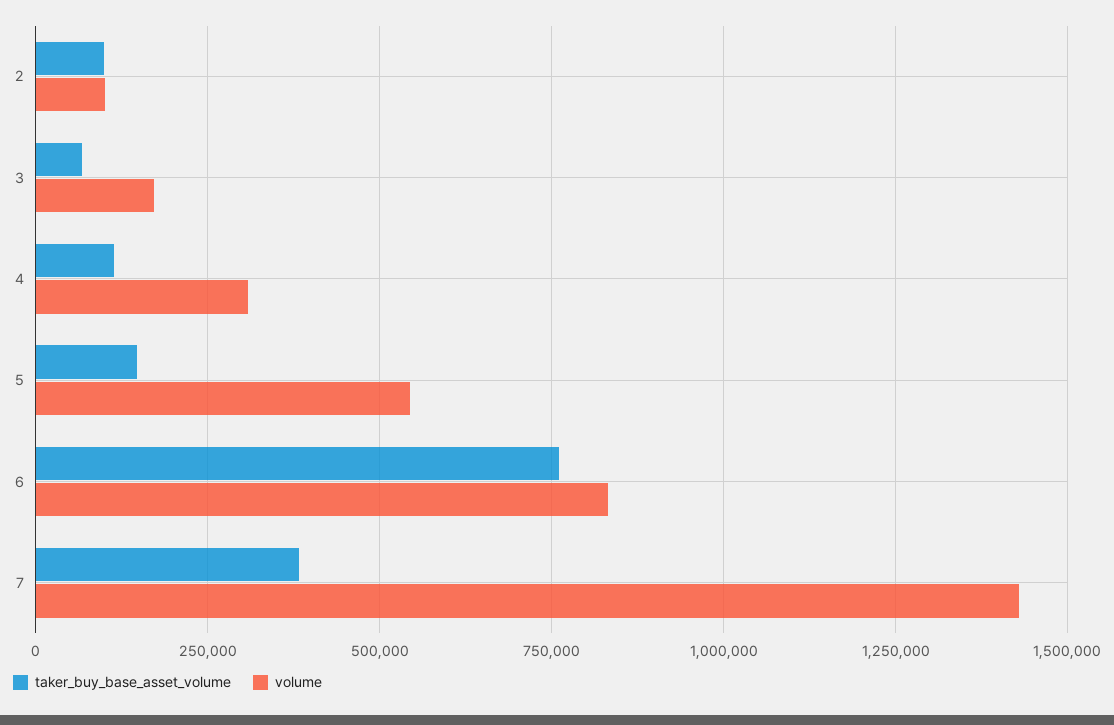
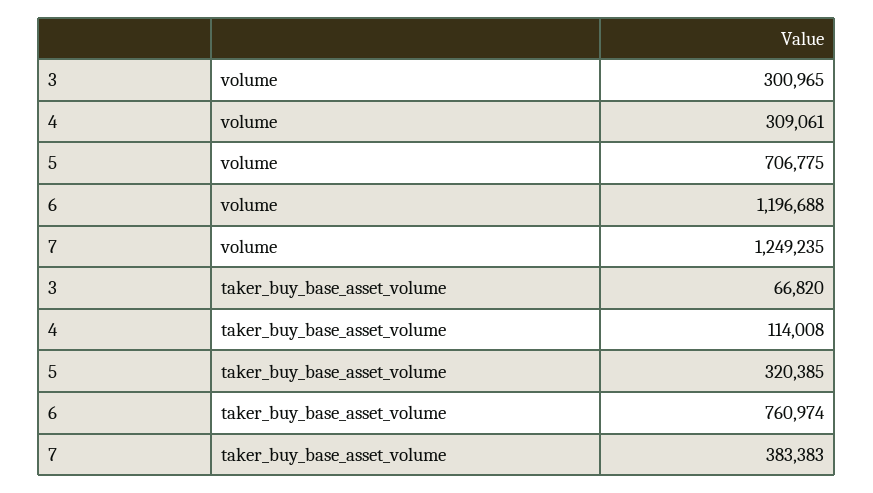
  {
    "taker_buy_base_asset_volume": {
-     "2": 100000,
      "3": 66820,
      "4": 114008,
-     "5": 150000,
+     "5": 320385,
      "6": 760974,
      "7": 383383
    },
    "volume": {
-     "2": 100000,
-     "3": 175000,
+     "3": 300965,
      "4": 309061,
-     "5": 550000,
+     "5": 706775,
-     "6": 825000,
+     "6": 1196688,
-     "7": 1425000
+     "7": 1249235
    }
  }

